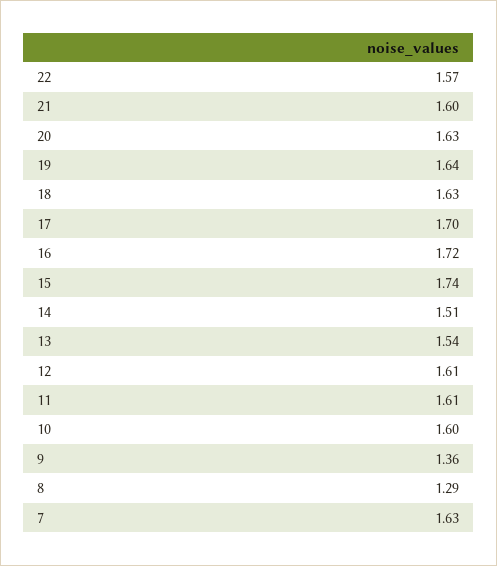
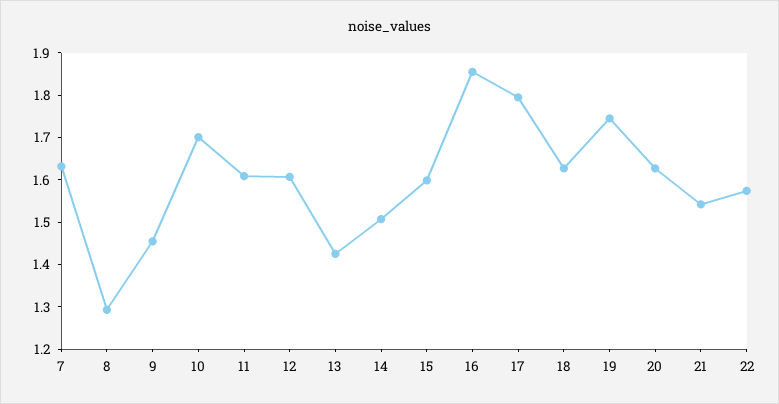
  {
    "22": 1.57,
-   "21": 1.6,
+   "21": 1.54,
    "20": 1.63,
-   "19": 1.64,
+   "19": 1.74,
    "18": 1.63,
-   "17": 1.7,
+   "17": 1.8,
-   "16": 1.72,
+   "16": 1.86,
-   "15": 1.74,
+   "15": 1.6,
    "14": 1.51,
-   "13": 1.54,
+   "13": 1.42,
    "12": 1.61,
    "11": 1.61,
-   "10": 1.6,
+   "10": 1.7,
-   "9": 1.36,
+   "9": 1.46,
    "8": 1.29,
    "7": 1.63
  }

